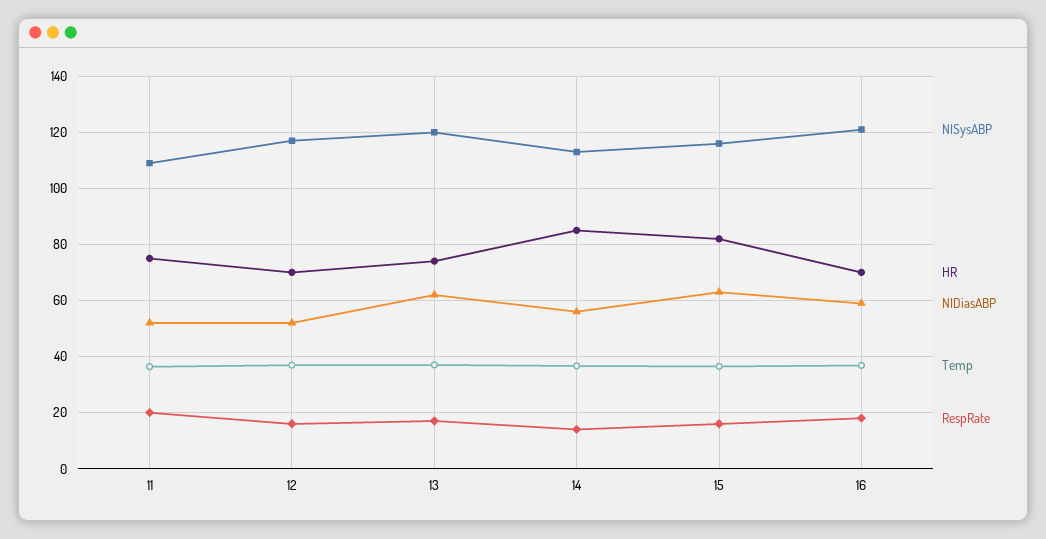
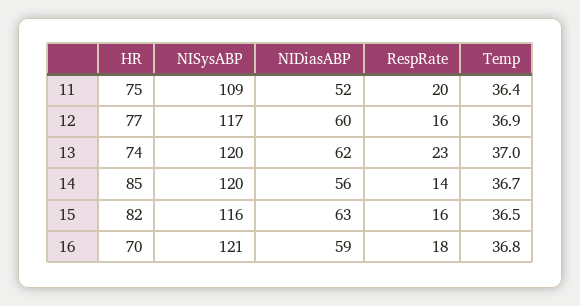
  {
    "NISysABP": {
      "11": 109,
      "12": 117,
      "13": 120,
-     "14": 112.5,
+     "14": 120,
      "15": 116,
      "16": 121
    },
    "HR": {
      "11": 75,
-     "12": 70,
+     "12": 77,
      "13": 74,
      "14": 85,
      "15": 82,
      "16": 70
    },
    "NIDiasABP": {
      "11": 52,
-     "12": 52.5,
+     "12": 60,
      "13": 62,
      "14": 56,
      "15": 63,
      "16": 59
    },
    "Temp": {
      "11": 36.4,
      "12": 36.9,
      "13": 37,
      "14": 36.7,
      "15": 36.5,
      "16": 36.8
    },
    "RespRate": {
      "11": 20,
      "12": 16,
-     "13": 17.5,
+     "13": 23,
      "14": 14,
      "15": 16,
      "16": 18
    }
  }

